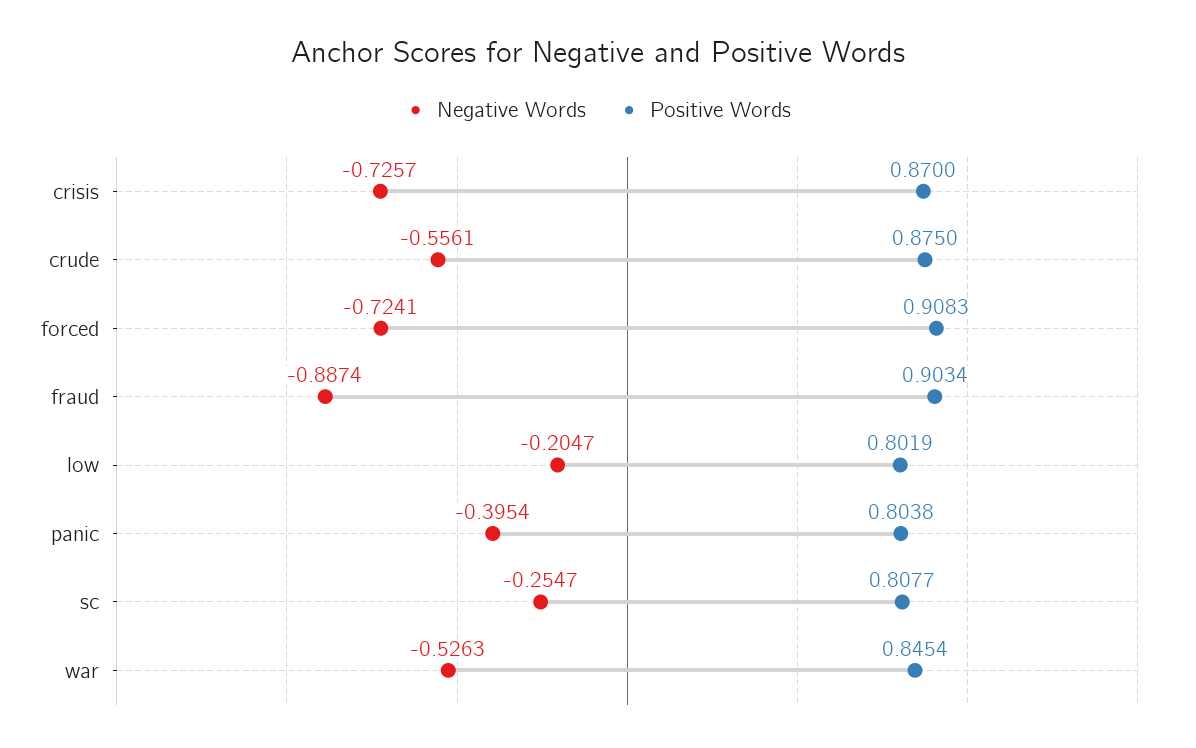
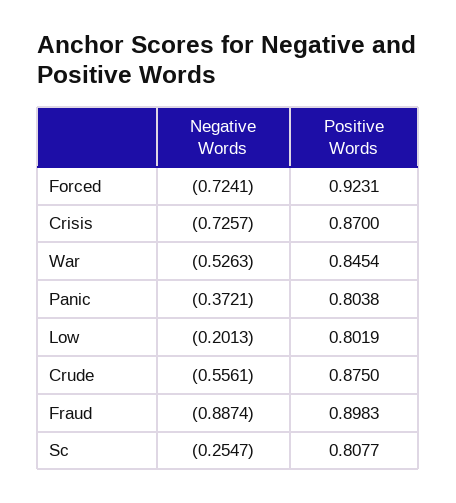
  {
    "Negative Words": {
      "crisis": -0.7257,
      "crude": -0.5561,
      "forced": -0.7241,
      "fraud": -0.8874,
-     "low": -0.2047,
+     "low": -0.2013,
-     "panic": -0.3954,
+     "panic": -0.3721,
      "sc": -0.2547,
      "war": -0.5263
    },
    "Positive Words": {
      "crisis": 0.87,
      "crude": 0.875,
-     "forced": 0.9083,
+     "forced": 0.9231,
-     "fraud": 0.9034,
+     "fraud": 0.8983,
      "low": 0.8019,
      "panic": 0.8038,
      "sc": 0.8077,
      "war": 0.8454
    }
  }

